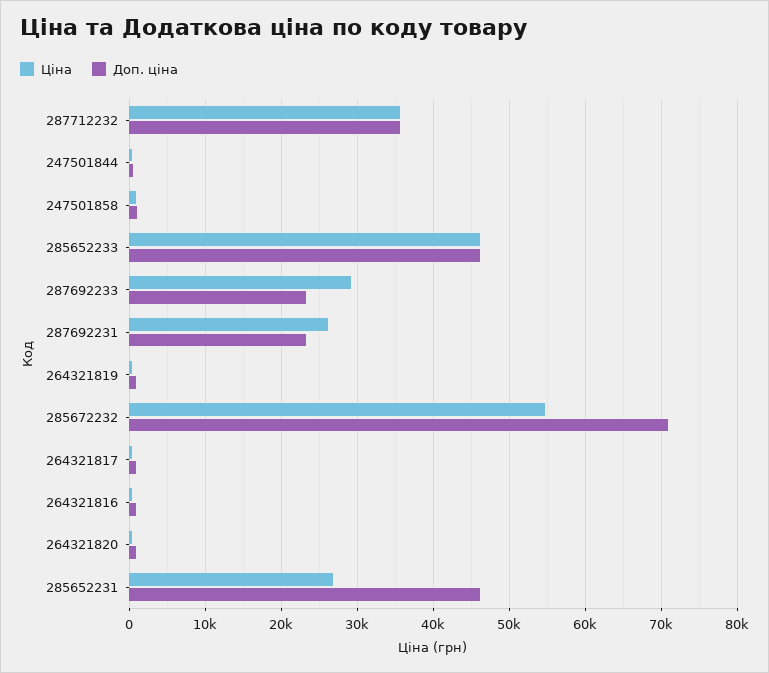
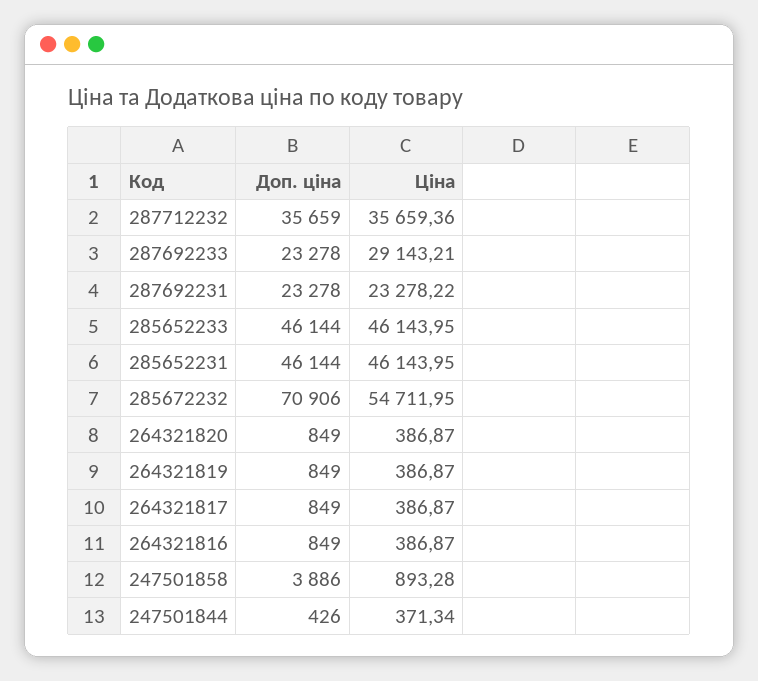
  {
    "Ціна": {
      "287712232": 35659.36,
      "247501844": 371.34,
      "247501858": 893.28,
      "285652233": 46143.95,
      "287692233": 29143.21,
-     "287692231": 26000,
+     "287692231": 23278.22,
      "264321819": 386.87,
      "285672232": 54711.95,
      "264321817": 386.87,
      "264321816": 386.87,
      "264321820": 386.87,
-     "285652231": 27000
+     "285652231": 46143.95
    },
    "Доп. ціна": {
      "287712232": 35659,
      "247501844": 426,
-     "247501858": 1000,
+     "247501858": 3886,
      "285652233": 46144,
      "287692233": 23278,
      "287692231": 23278,
      "264321819": 849,
      "285672232": 70906,
      "264321817": 849,
      "264321816": 849,
      "264321820": 849,
      "285652231": 46144
    }
  }

